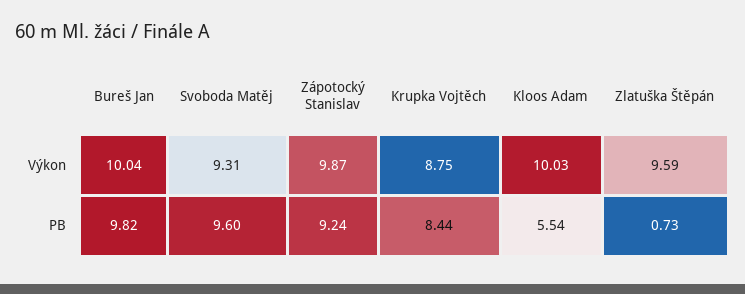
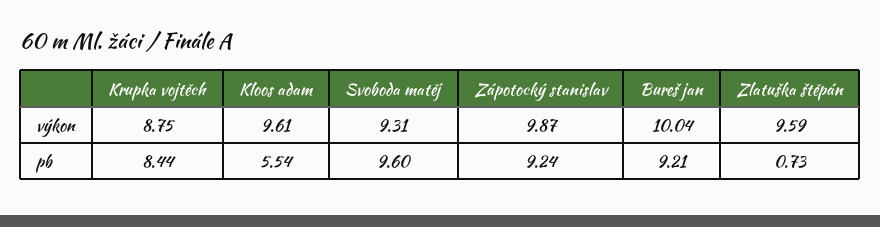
  {
    "Bureš Jan": {
      "Výkon": 10.04,
-     "PB": 9.82
+     "PB": 9.21
    },
    "Svoboda Matěj": {
      "Výkon": 9.31,
      "PB": 9.6
    },
    "Zápotocký Stanislav": {
      "Výkon": 9.87,
      "PB": 9.24
    },
    "Krupka Vojtěch": {
      "Výkon": 8.75,
      "PB": 8.44
    },
    "Kloos Adam": {
-     "Výkon": 10.03,
+     "Výkon": 9.61,
      "PB": 5.54
    },
    "Zlatuška Štěpán": {
      "Výkon": 9.59,
      "PB": 0.73
    }
  }

